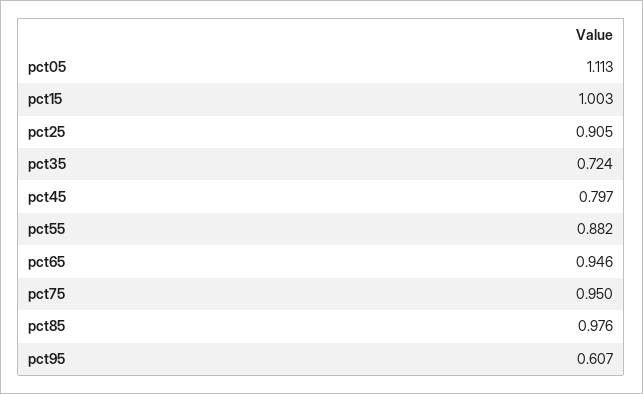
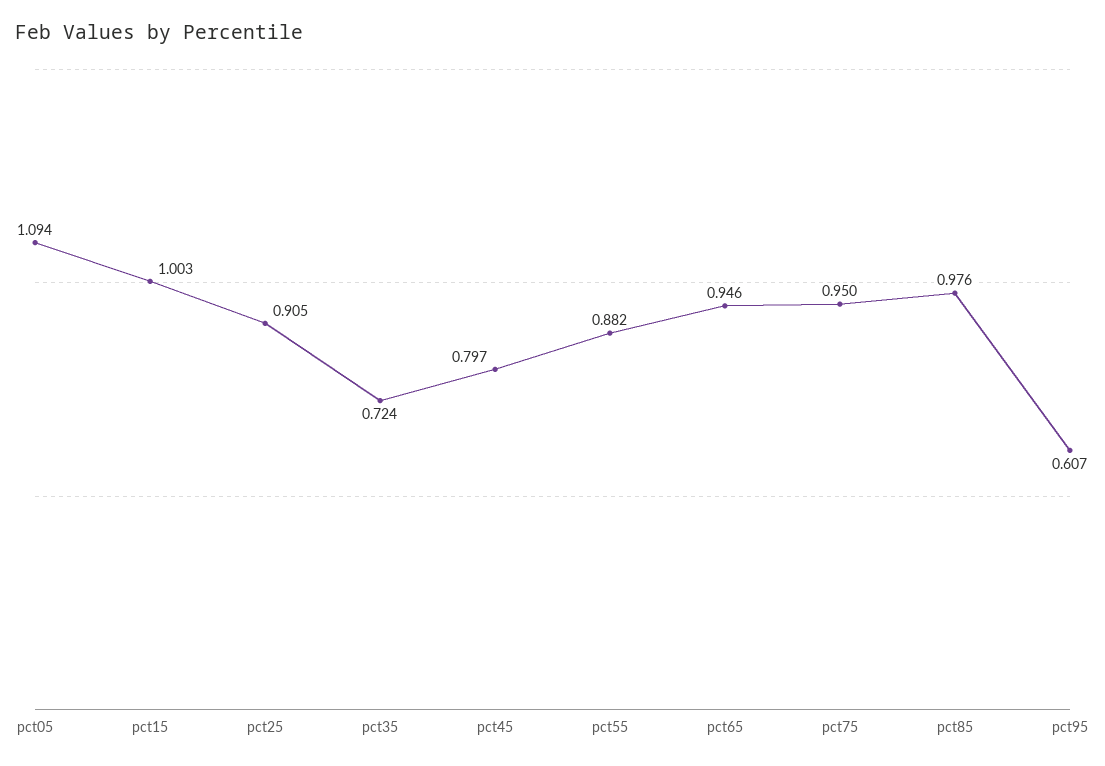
  {
-   "pct05": 1.113,
+   "pct05": 1.094,
    "pct15": 1.003,
    "pct25": 0.905,
    "pct35": 0.724,
    "pct45": 0.797,
    "pct55": 0.882,
    "pct65": 0.946,
    "pct75": 0.95,
    "pct85": 0.976,
    "pct95": 0.607
  }

